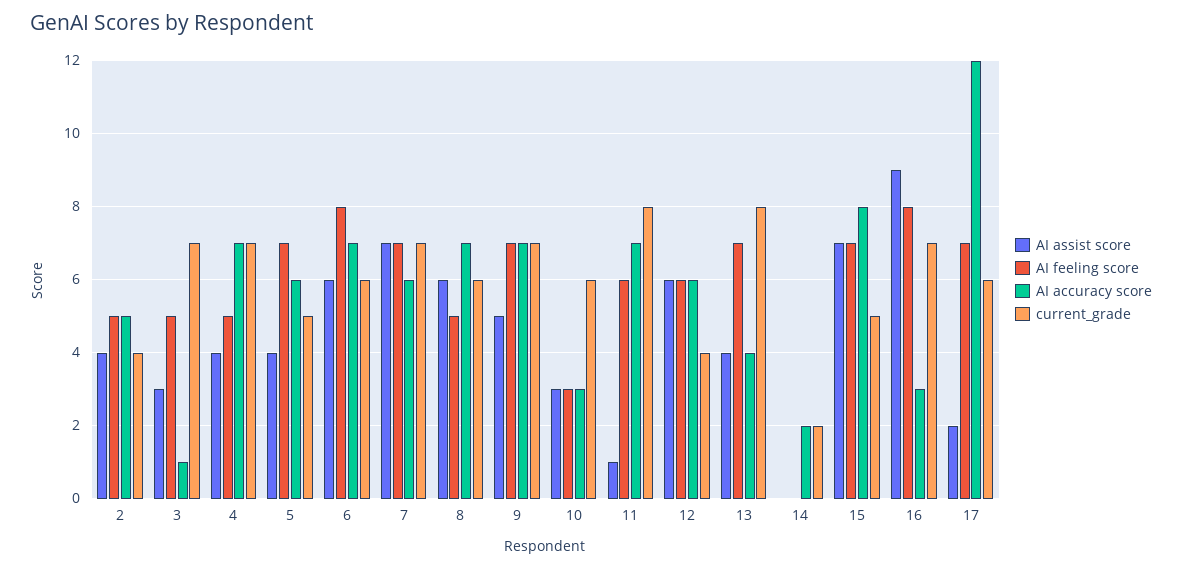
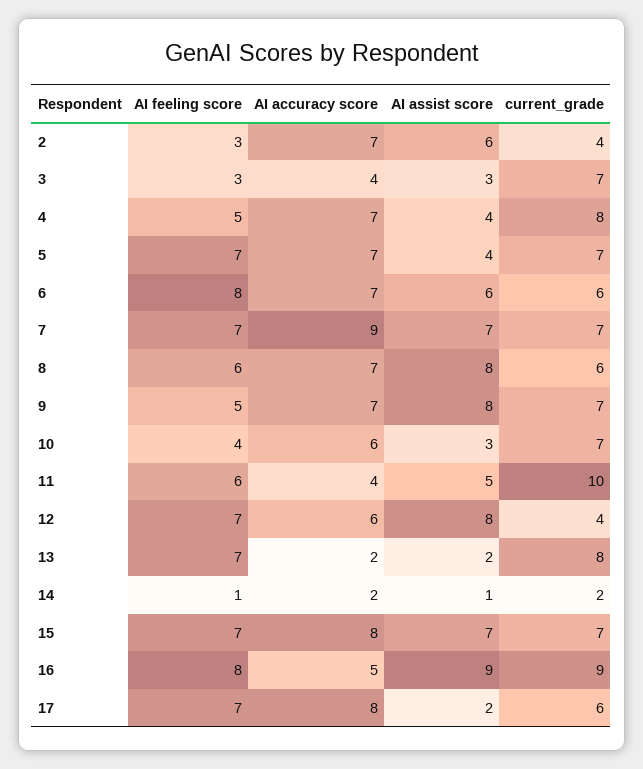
  {
    "AI assist score": {
-     "2": 4,
+     "2": 6,
      "3": 3,
      "4": 4,
      "5": 4,
      "6": 6,
      "7": 7,
-     "8": 6,
+     "8": 8,
-     "9": 5,
+     "9": 8,
      "10": 3,
-     "11": 1,
+     "11": 5,
-     "12": 6,
+     "12": 8,
-     "13": 4,
+     "13": 2,
-     "14": 0,
+     "14": 1,
      "15": 7,
      "16": 9,
      "17": 2
    },
    "AI feeling score": {
-     "2": 5,
+     "2": 3,
-     "3": 5,
+     "3": 3,
      "4": 5,
      "5": 7,
      "6": 8,
      "7": 7,
-     "8": 5,
+     "8": 6,
-     "9": 7,
+     "9": 5,
-     "10": 3,
+     "10": 4,
      "11": 6,
-     "12": 6,
+     "12": 7,
      "13": 7,
-     "14": 0,
+     "14": 1,
      "15": 7,
      "16": 8,
      "17": 7
    },
    "AI accuracy score": {
-     "2": 5,
+     "2": 7,
-     "3": 1,
+     "3": 4,
      "4": 7,
-     "5": 6,
+     "5": 7,
      "6": 7,
-     "7": 6,
+     "7": 9,
      "8": 7,
      "9": 7,
-     "10": 3,
+     "10": 6,
-     "11": 7,
+     "11": 4,
      "12": 6,
-     "13": 4,
+     "13": 2,
      "14": 2,
      "15": 8,
-     "16": 3,
+     "16": 5,
-     "17": 12
+     "17": 8
    },
    "current_grade": {
      "2": 4,
      "3": 7,
-     "4": 7,
+     "4": 8,
-     "5": 5,
+     "5": 7,
      "6": 6,
      "7": 7,
      "8": 6,
      "9": 7,
-     "10": 6,
+     "10": 7,
-     "11": 8,
+     "11": 10,
      "12": 4,
      "13": 8,
      "14": 2,
-     "15": 5,
+     "15": 7,
-     "16": 7,
+     "16": 9,
      "17": 6
    }
  }

